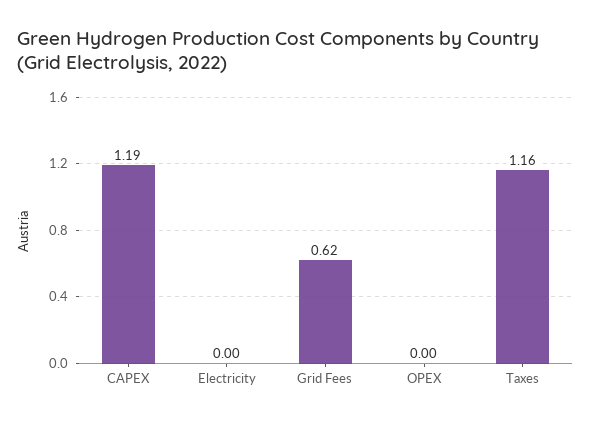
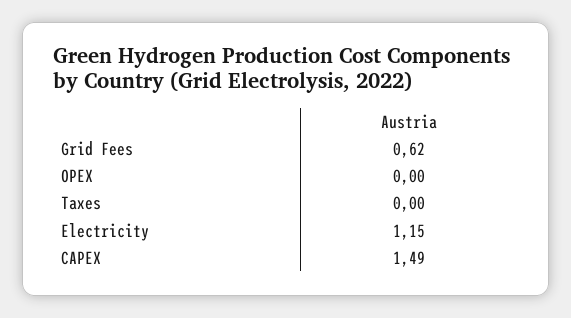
  {
-   "CAPEX": 1.19,
+   "CAPEX": 1.49,
-   "Electricity": 0,
+   "Electricity": 1.15,
    "Grid Fees": 0.62,
    "OPEX": 0,
-   "Taxes": 1.16
+   "Taxes": 0
  }

